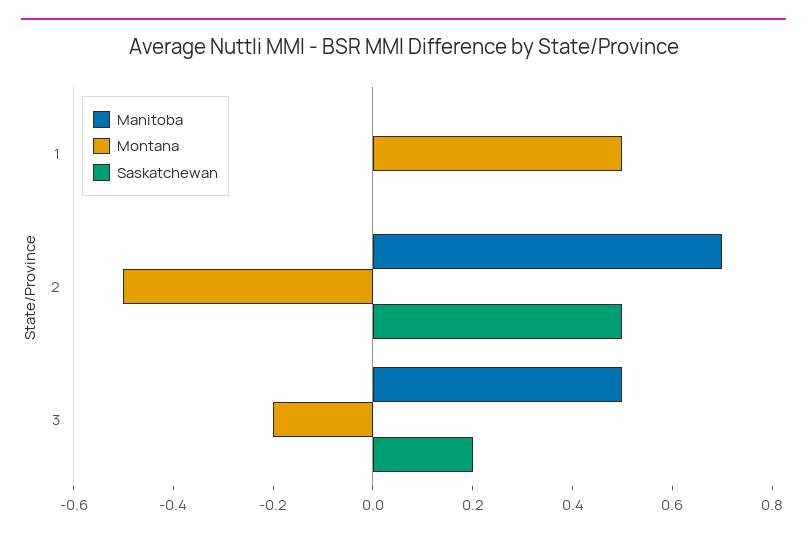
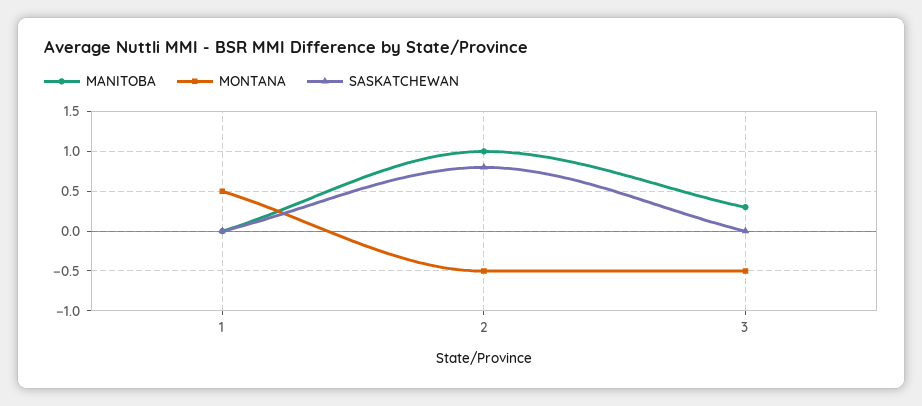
  {
    "Manitoba": {
      "1": 0,
-     "2": 0.7,
+     "2": 1,
-     "3": 0.5
+     "3": 0.3
    },
    "Montana": {
      "1": 0.5,
      "2": -0.5,
-     "3": -0.2
+     "3": -0.5
    },
    "Saskatchewan": {
      "1": 0,
-     "2": 0.5,
+     "2": 0.8,
-     "3": 0.2
+     "3": 0
    }
  }

